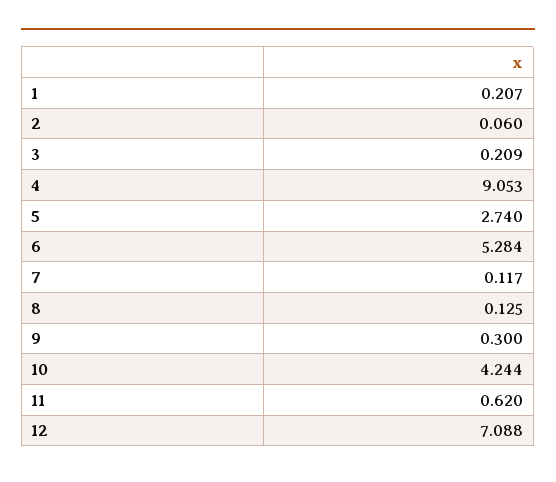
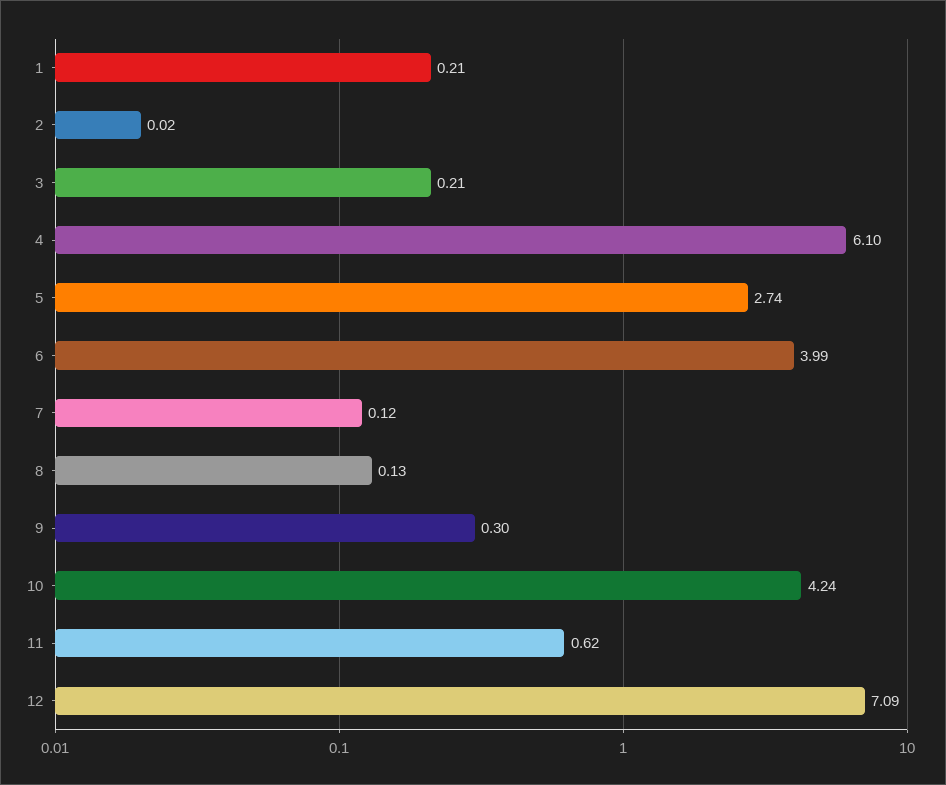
  {
    "1": 0.207,
-   "2": 0.06,
+   "2": 0.02,
    "3": 0.209,
-   "4": 9.053,
+   "4": 6.1,
    "5": 2.74,
-   "6": 5.284,
+   "6": 3.99,
    "7": 0.117,
    "8": 0.125,
    "9": 0.3,
    "10": 4.244,
    "11": 0.62,
    "12": 7.088
  }

